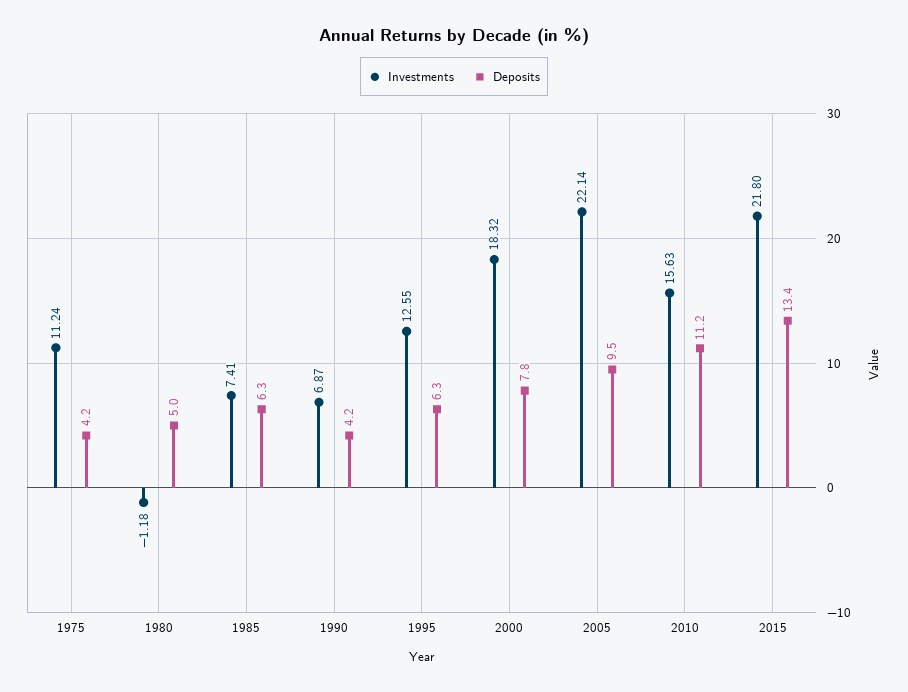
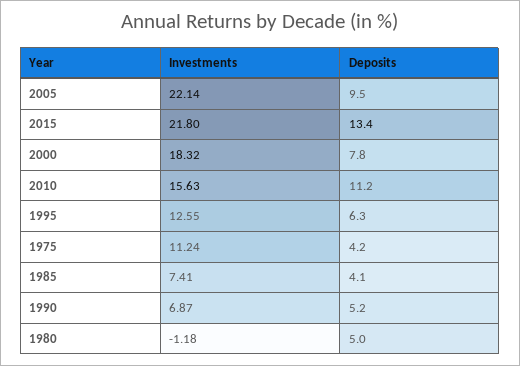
  {
    "Investments": {
      "1975": 11.24,
      "1980": -1.18,
      "1985": 7.41,
      "1990": 6.87,
      "1995": 12.55,
      "2000": 18.32,
      "2005": 22.14,
      "2010": 15.63,
      "2015": 21.8
    },
    "Deposits": {
      "1975": 4.2,
      "1980": 5,
-     "1985": 6.3,
+     "1985": 4.1,
-     "1990": 4.2,
+     "1990": 5.2,
      "1995": 6.3,
      "2000": 7.8,
      "2005": 9.5,
      "2010": 11.2,
      "2015": 13.4
    }
  }

